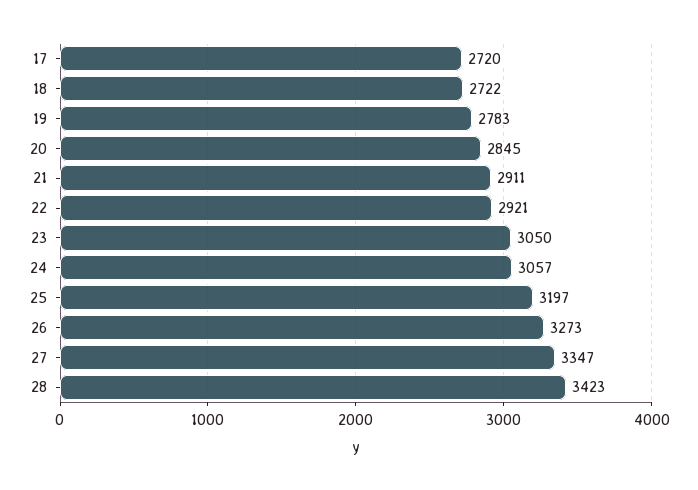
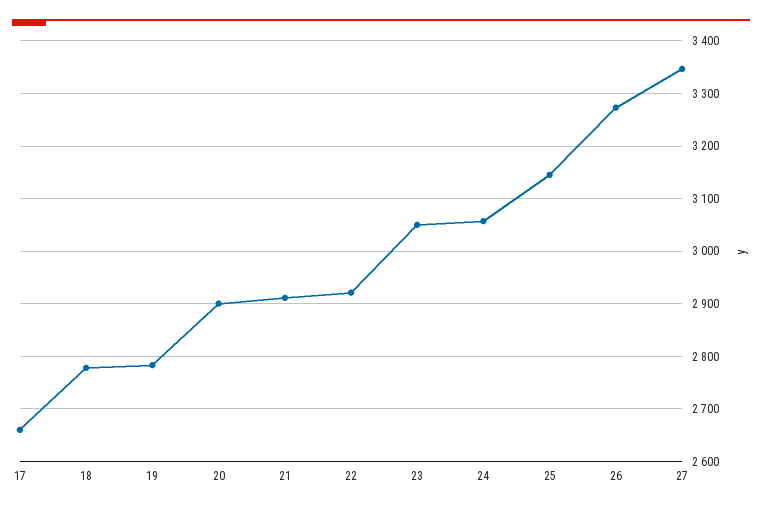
  {
-   "17": 2720,
+   "17": 2660,
-   "18": 2722,
+   "18": 2780,
    "19": 2783,
-   "20": 2845,
+   "20": 2900,
    "21": 2911,
    "22": 2921,
    "23": 3050,
    "24": 3057,
-   "25": 3197,
+   "25": 3140,
    "26": 3273,
-   "27": 3347,
+   "27": 3347
-   "28": 3423
  }

